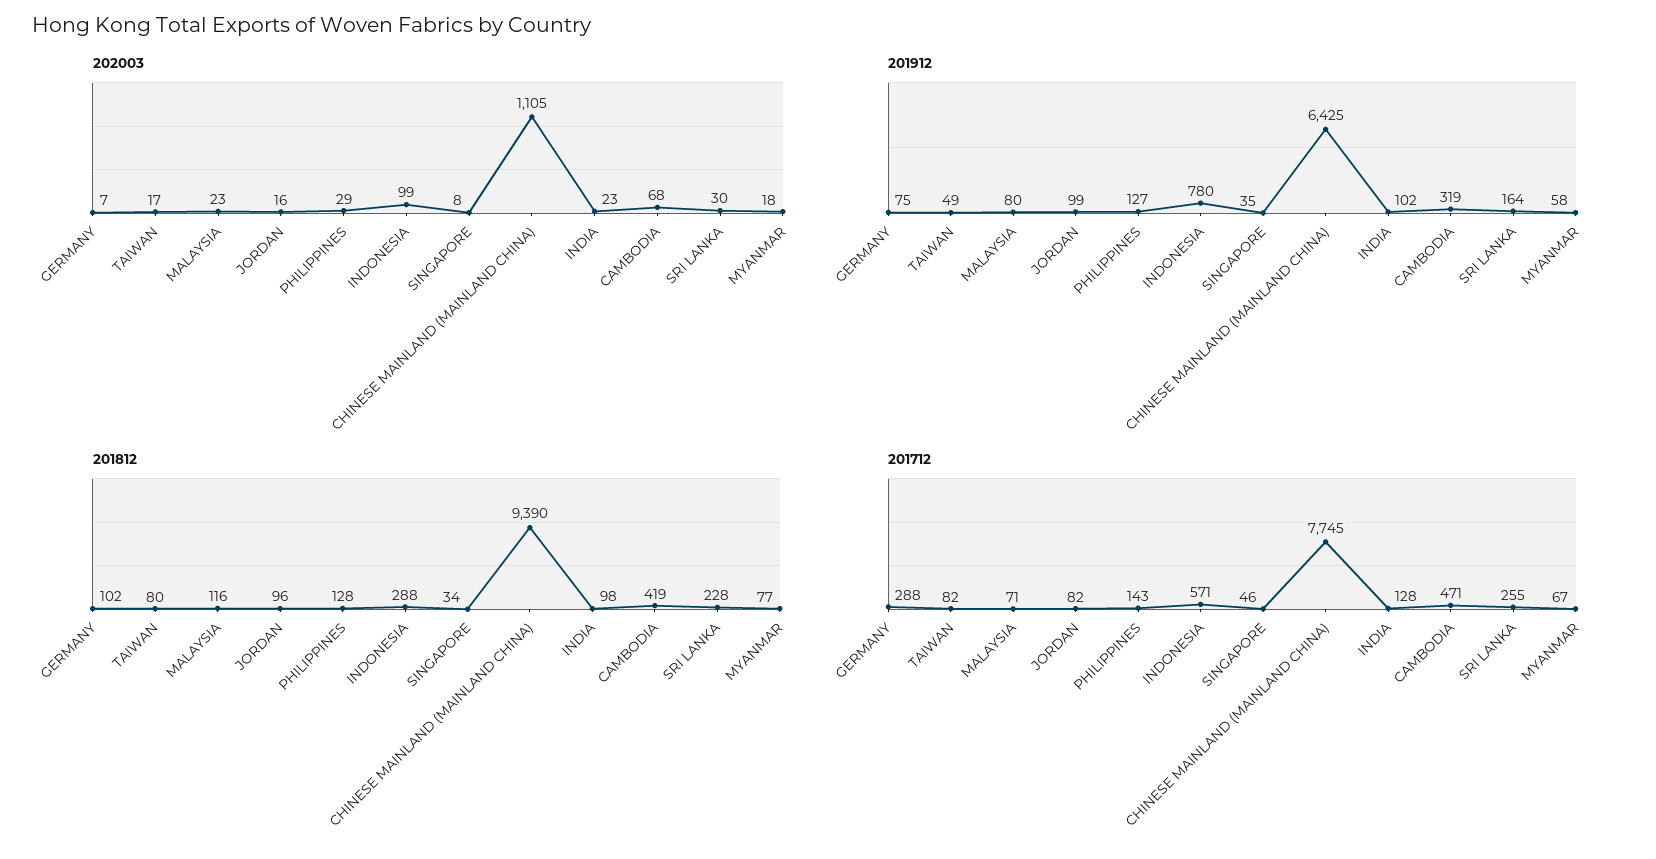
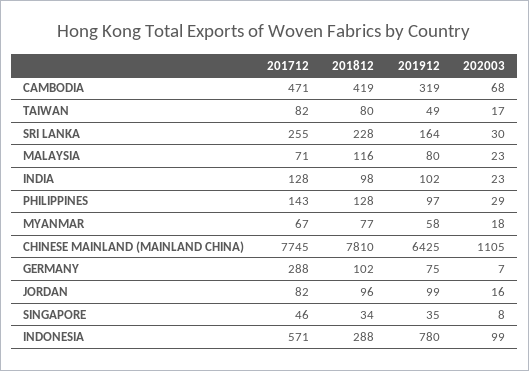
  {
    "202003": {
      "GERMANY": 7,
      "TAIWAN": 17,
      "MALAYSIA": 23,
      "JORDAN": 16,
      "PHILIPPINES": 29,
      "INDONESIA": 99,
      "SINGAPORE": 8,
      "CHINESE MAINLAND (MAINLAND CHINA)": 1105,
      "INDIA": 23,
      "CAMBODIA": 68,
      "SRI LANKA": 30,
      "MYANMAR": 18
    },
    "201912": {
      "GERMANY": 75,
      "TAIWAN": 49,
      "MALAYSIA": 80,
      "JORDAN": 99,
-     "PHILIPPINES": 127,
+     "PHILIPPINES": 97,
      "INDONESIA": 780,
      "SINGAPORE": 35,
      "CHINESE MAINLAND (MAINLAND CHINA)": 6425,
      "INDIA": 102,
      "CAMBODIA": 319,
      "SRI LANKA": 164,
      "MYANMAR": 58
    },
    "201812": {
      "GERMANY": 102,
      "TAIWAN": 80,
      "MALAYSIA": 116,
      "JORDAN": 96,
      "PHILIPPINES": 128,
      "INDONESIA": 288,
      "SINGAPORE": 34,
-     "CHINESE MAINLAND (MAINLAND CHINA)": 9390,
+     "CHINESE MAINLAND (MAINLAND CHINA)": 7810,
      "INDIA": 98,
      "CAMBODIA": 419,
      "SRI LANKA": 228,
      "MYANMAR": 77
    },
    "201712": {
      "GERMANY": 288,
      "TAIWAN": 82,
      "MALAYSIA": 71,
      "JORDAN": 82,
      "PHILIPPINES": 143,
      "INDONESIA": 571,
      "SINGAPORE": 46,
      "CHINESE MAINLAND (MAINLAND CHINA)": 7745,
      "INDIA": 128,
      "CAMBODIA": 471,
      "SRI LANKA": 255,
      "MYANMAR": 67
    }
  }

